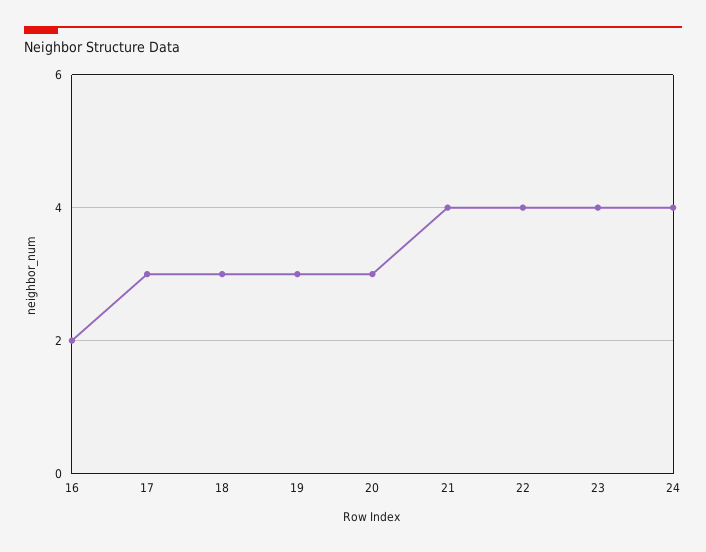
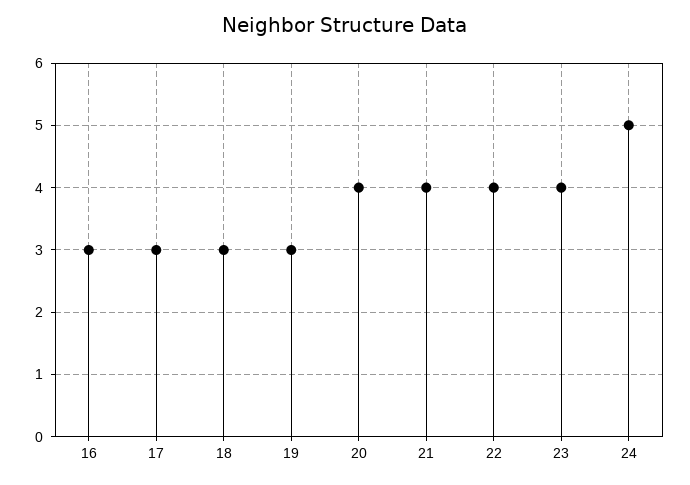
  {
-   "16": 2,
+   "16": 3,
    "17": 3,
    "18": 3,
    "19": 3,
-   "20": 3,
+   "20": 4,
    "21": 4,
    "22": 4,
    "23": 4,
-   "24": 4
+   "24": 5
  }

